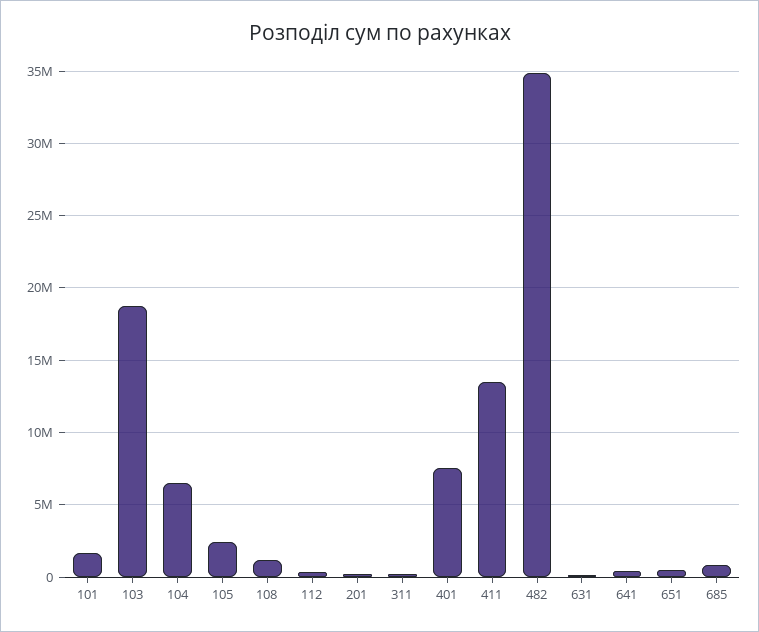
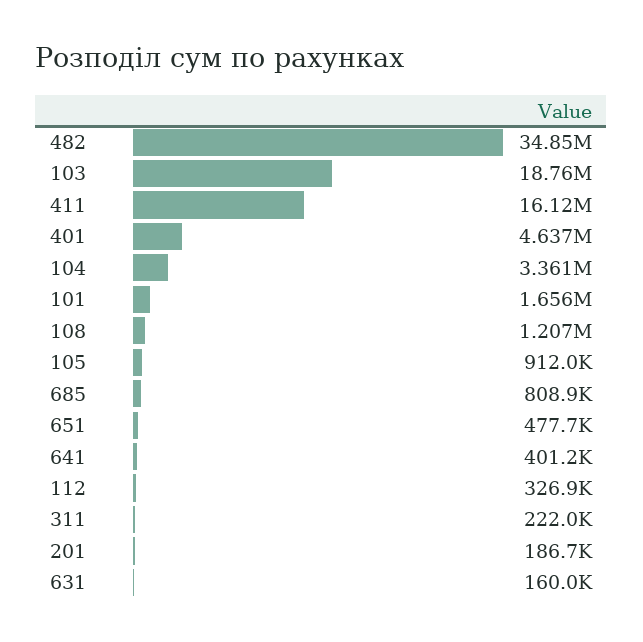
  {
    "101": 1656000,
    "103": 18760000,
-   "104": 6500000,
+   "104": 3361000,
-   "105": 2500000,
+   "105": 912000,
    "108": 1207000,
    "112": 326900,
    "201": 186700,
    "311": 222000,
-   "401": 7500000,
+   "401": 4637000,
-   "411": 13500000,
+   "411": 16120000,
    "482": 34850000,
    "631": 160000,
    "641": 401200,
    "651": 477700,
    "685": 808900
  }

